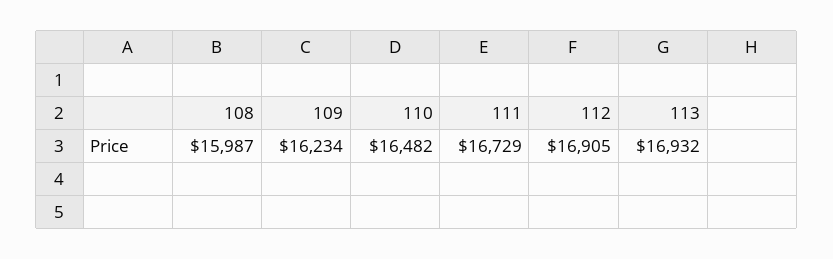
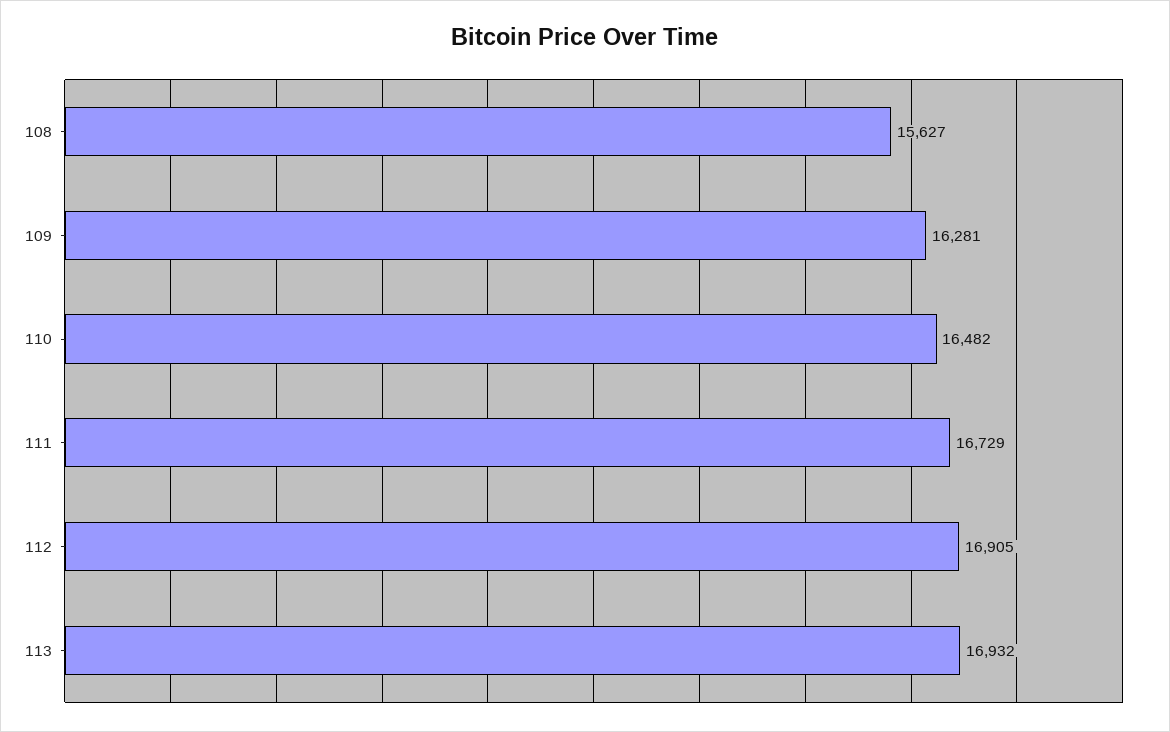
  {
-   "108": 15987,
+   "108": 15627,
-   "109": 16234,
+   "109": 16281,
    "110": 16482,
    "111": 16729,
    "112": 16905,
    "113": 16932
  }

